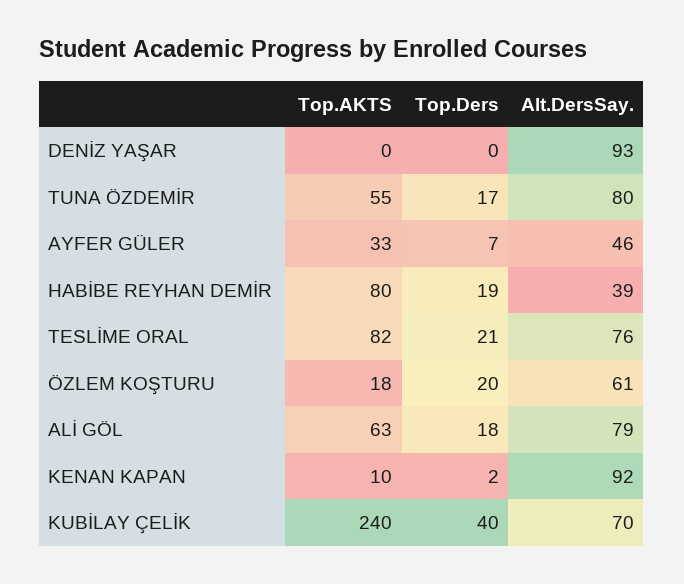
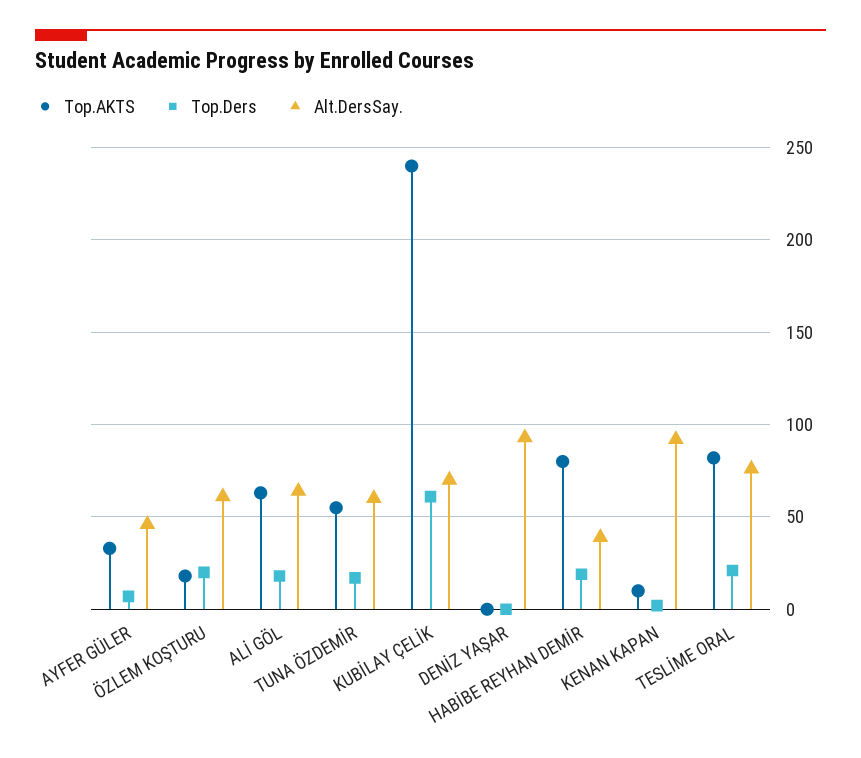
  {
    "Top.AKTS": {
      "DENİZ YAŞAR": 0,
      "TUNA ÖZDEMİR": 55,
      "AYFER GÜLER": 33,
      "HABİBE REYHAN DEMİR": 80,
      "TESLİME ORAL": 82,
      "ÖZLEM KOŞTURU": 18,
      "ALİ GÖL": 63,
      "KENAN KAPAN": 10,
      "KUBİLAY ÇELİK": 240
    },
    "Top.Ders": {
      "DENİZ YAŞAR": 0,
      "TUNA ÖZDEMİR": 17,
      "AYFER GÜLER": 7,
      "HABİBE REYHAN DEMİR": 19,
      "TESLİME ORAL": 21,
      "ÖZLEM KOŞTURU": 20,
      "ALİ GÖL": 18,
      "KENAN KAPAN": 2,
-     "KUBİLAY ÇELİK": 40
+     "KUBİLAY ÇELİK": 60
    },
    "Alt.DersSay.": {
      "DENİZ YAŞAR": 93,
-     "TUNA ÖZDEMİR": 80,
+     "TUNA ÖZDEMİR": 60,
      "AYFER GÜLER": 46,
      "HABİBE REYHAN DEMİR": 39,
      "TESLİME ORAL": 76,
      "ÖZLEM KOŞTURU": 61,
-     "ALİ GÖL": 79,
+     "ALİ GÖL": 65,
      "KENAN KAPAN": 92,
      "KUBİLAY ÇELİK": 70
    }
  }

